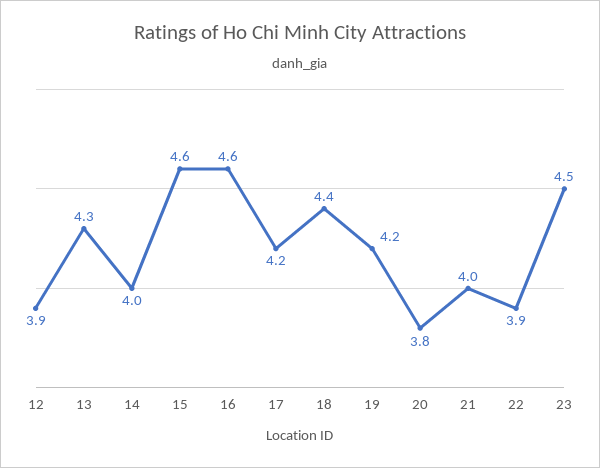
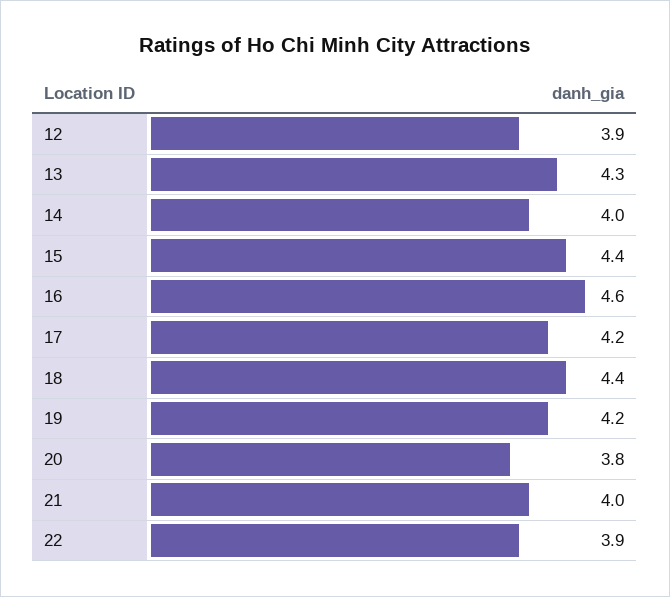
  {
    "12": 3.9,
    "13": 4.3,
    "14": 4,
-   "15": 4.6,
+   "15": 4.4,
    "16": 4.6,
    "17": 4.2,
    "18": 4.4,
    "19": 4.2,
    "20": 3.8,
    "21": 4,
-   "22": 3.9,
+   "22": 3.9
-   "23": 4.5
  }

